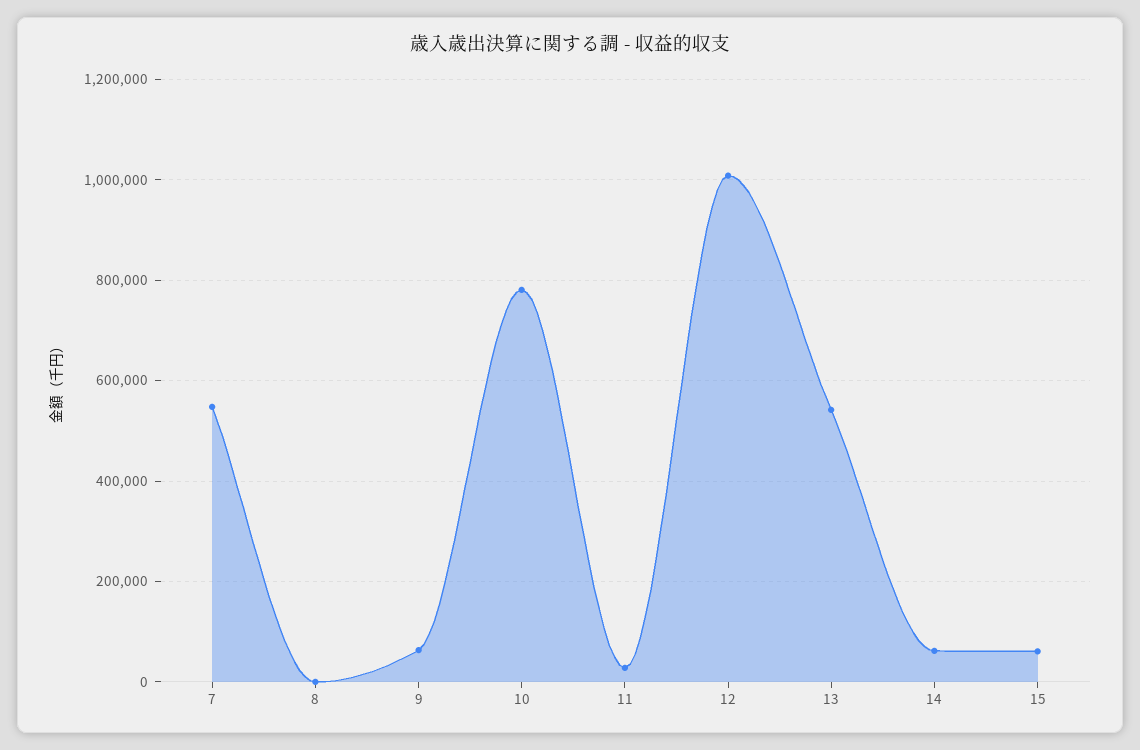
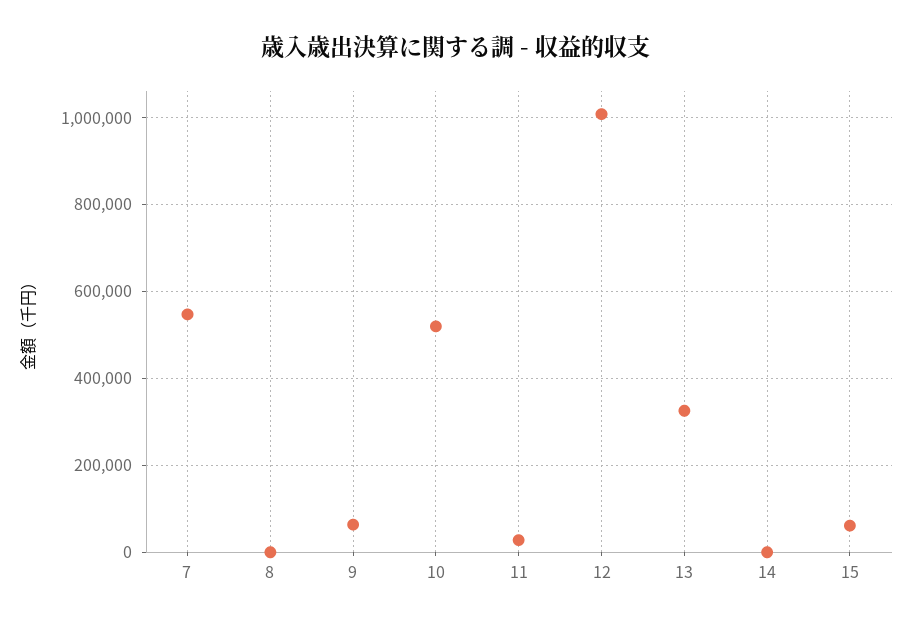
  {
    "7": 540000,
    "8": 0,
    "9": 60000,
-   "10": 780000,
+   "10": 520000,
    "11": 20000,
    "12": 1000000,
-   "13": 540000,
+   "13": 320000,
-   "14": 60000,
+   "14": 0,
    "15": 60000
  }

